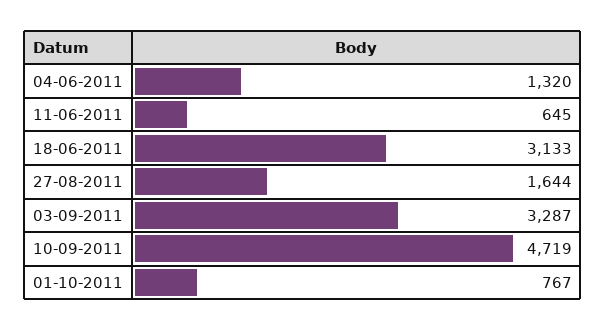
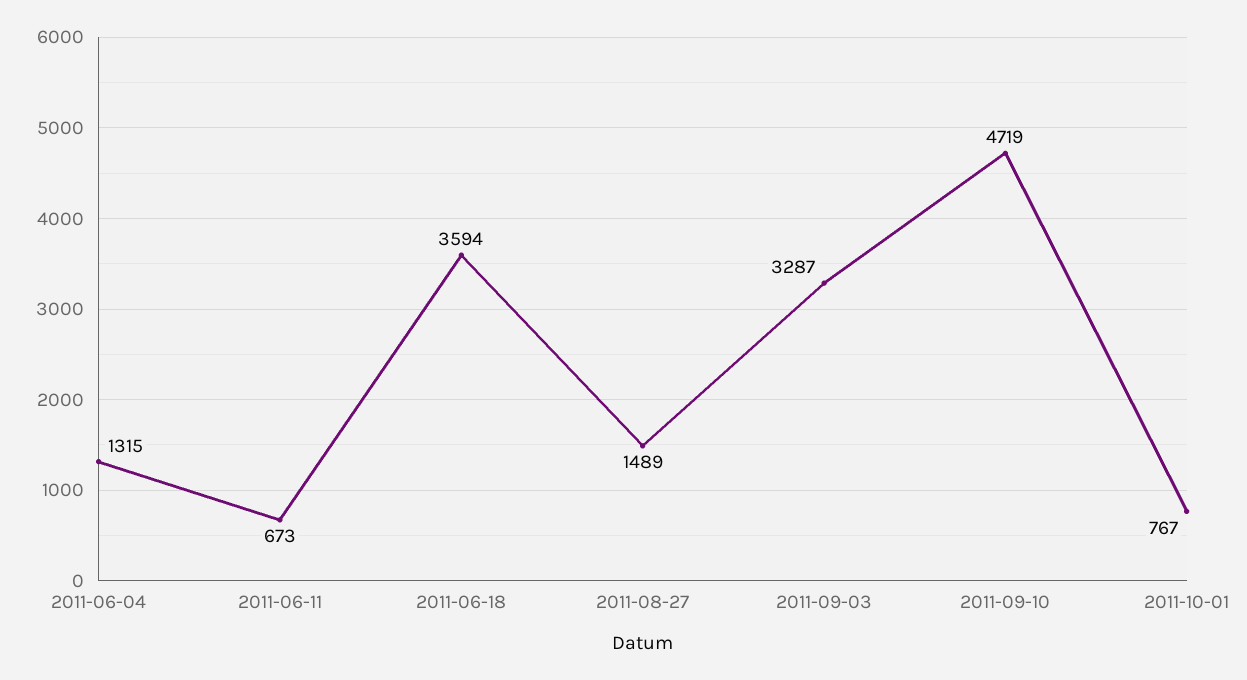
  {
-   "04-06-2011": 1320,
+   "04-06-2011": 1315,
-   "11-06-2011": 645,
+   "11-06-2011": 673,
-   "18-06-2011": 3133,
+   "18-06-2011": 3594,
-   "27-08-2011": 1644,
+   "27-08-2011": 1489,
    "03-09-2011": 3287,
    "10-09-2011": 4719,
    "01-10-2011": 767
  }

